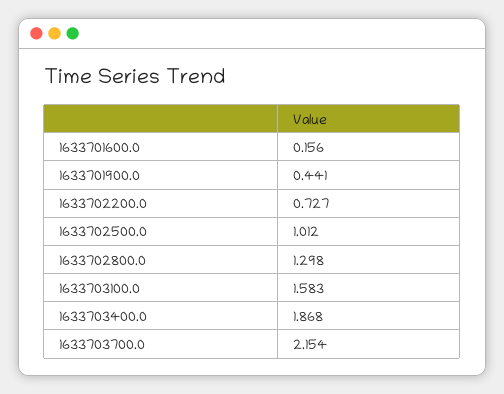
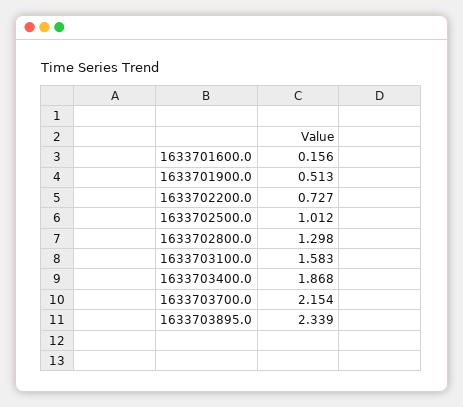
  {
    "1633701600.0": 0.156,
-   "1633701900.0": 0.441,
+   "1633701900.0": 0.513,
    "1633702200.0": 0.727,
    "1633702500.0": 1.012,
    "1633702800.0": 1.298,
    "1633703100.0": 1.583,
    "1633703400.0": 1.868,
-   "1633703700.0": 2.154
+   "1633703700.0": 2.154,
+   "1633703895.0": 2.339
  }

